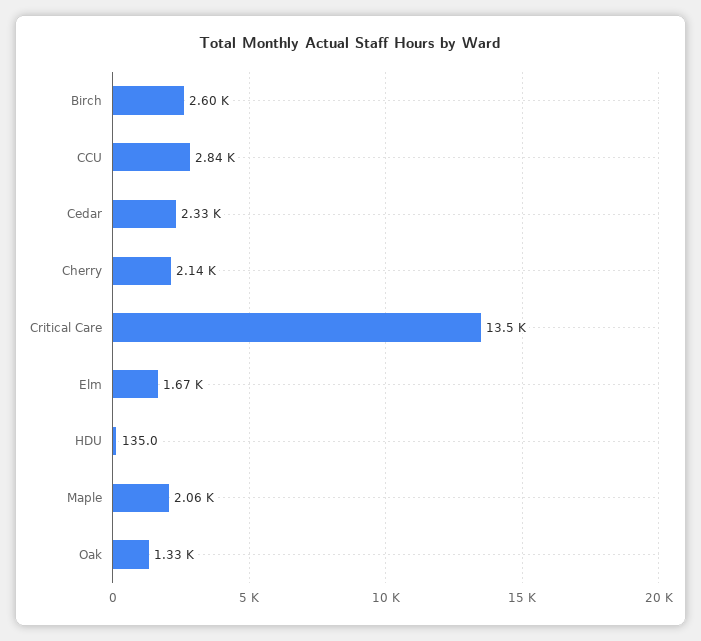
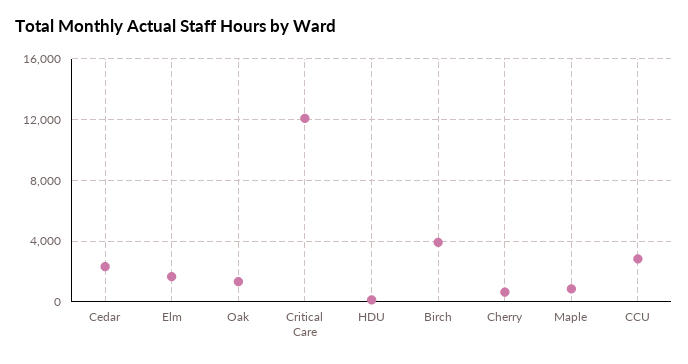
  {
-   "Birch": 2600,
+   "Birch": 4000,
    "CCU": 2840,
    "Cedar": 2330,
-   "Cherry": 2140,
+   "Cherry": 500,
-   "Critical Care": 13500,
+   "Critical Care": 12000,
    "Elm": 1670,
    "HDU": 135,
-   "Maple": 2060,
+   "Maple": 1000,
    "Oak": 1330
  }

